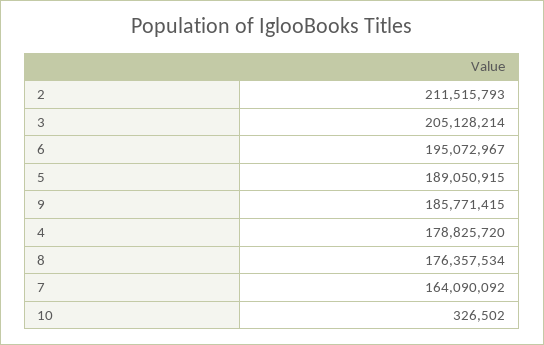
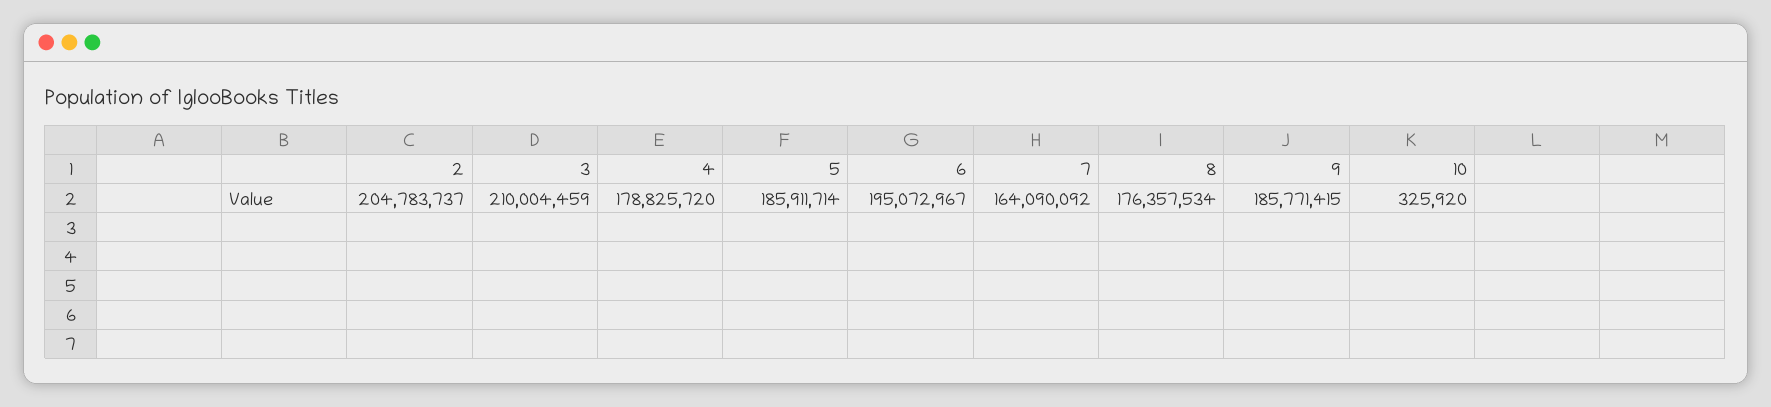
  {
-   "2": 211515793,
+   "2": 204783737,
-   "3": 205128214,
+   "3": 210004459,
    "6": 195072967,
-   "5": 189050915,
+   "5": 185911714,
    "9": 185771415,
    "4": 178825720,
    "8": 176357534,
    "7": 164090092,
-   "10": 326502
+   "10": 325920
  }

